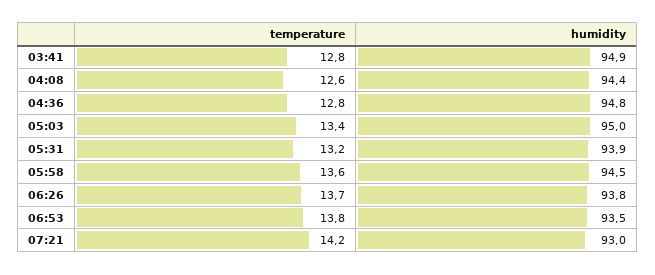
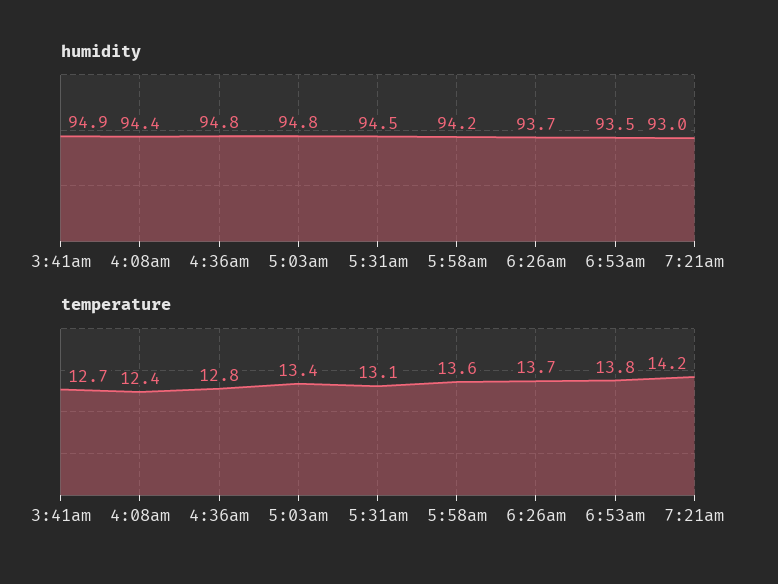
  {
    "temperature": {
-     "03:41": 12.8,
+     "03:41": 12.7,
-     "04:08": 12.6,
+     "04:08": 12.4,
      "04:36": 12.8,
      "05:03": 13.4,
-     "05:31": 13.2,
+     "05:31": 13.1,
      "05:58": 13.6,
      "06:26": 13.7,
      "06:53": 13.8,
      "07:21": 14.2
    },
    "humidity": {
      "03:41": 94.9,
      "04:08": 94.4,
      "04:36": 94.8,
-     "05:03": 95,
+     "05:03": 94.8,
-     "05:31": 93.9,
+     "05:31": 94.5,
-     "05:58": 94.5,
+     "05:58": 94.2,
-     "06:26": 93.8,
+     "06:26": 93.7,
      "06:53": 93.5,
      "07:21": 93
    }
  }

